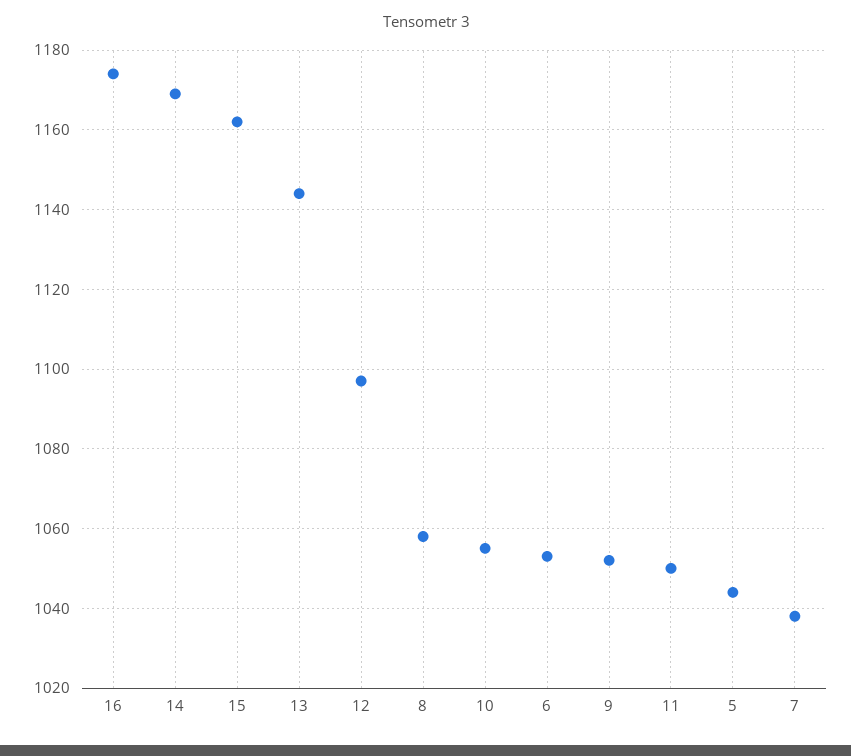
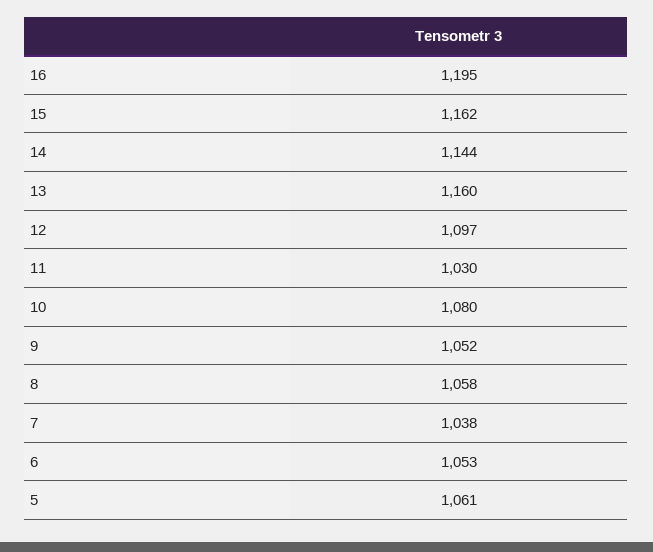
  {
-   "16": 1175,
+   "16": 1195,
-   "14": 1170,
+   "14": 1144,
    "15": 1162,
-   "13": 1145,
+   "13": 1160,
    "12": 1097,
    "8": 1058,
-   "10": 1055,
+   "10": 1080,
    "6": 1053,
    "9": 1052,
-   "11": 1050,
+   "11": 1030,
-   "5": 1045,
+   "5": 1061,
    "7": 1038
  }

